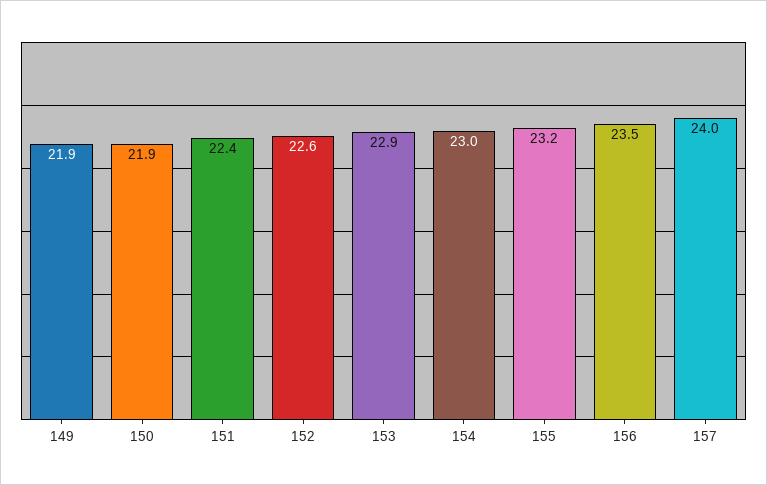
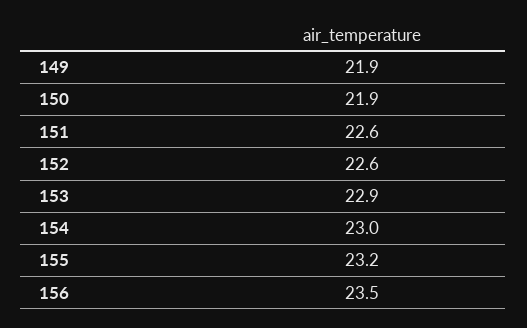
  {
    "149": 21.9,
    "150": 21.9,
-   "151": 22.4,
+   "151": 22.6,
    "152": 22.6,
    "153": 22.9,
    "154": 23,
    "155": 23.2,
-   "156": 23.5,
+   "156": 23.5
-   "157": 24
  }

